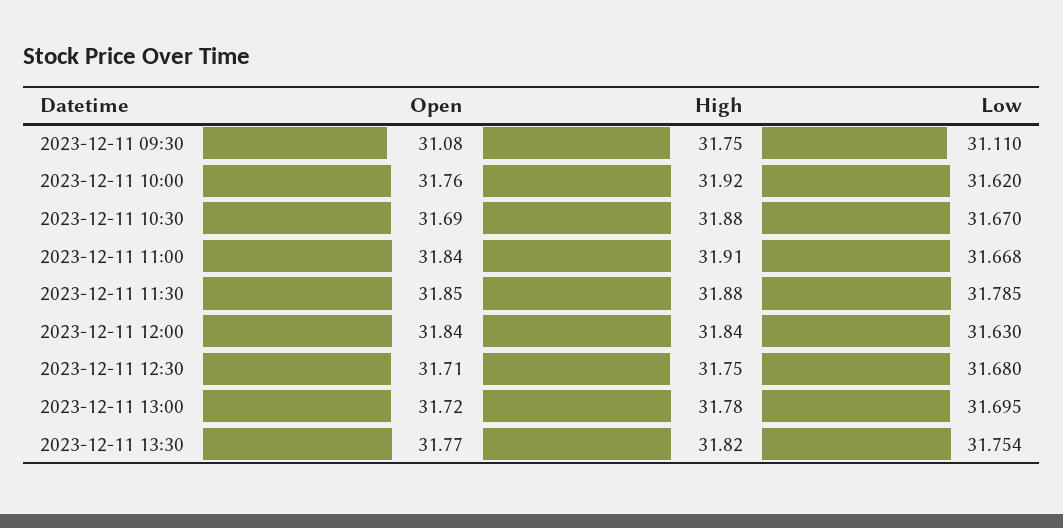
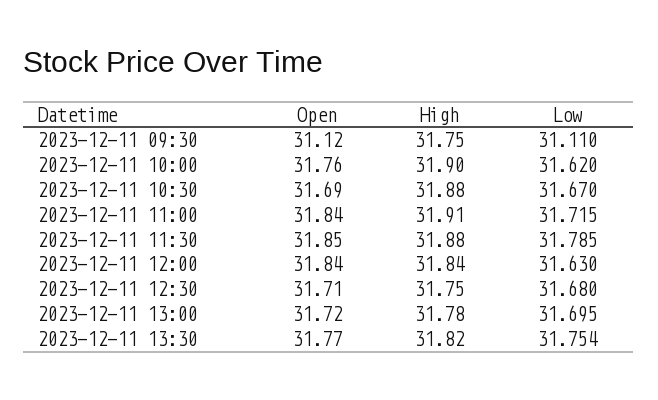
  {
    "Open": {
-     "2023-12-11 09:30": 31.08,
+     "2023-12-11 09:30": 31.12,
      "2023-12-11 10:00": 31.76,
      "2023-12-11 10:30": 31.69,
      "2023-12-11 11:00": 31.84,
      "2023-12-11 11:30": 31.85,
      "2023-12-11 12:00": 31.84,
      "2023-12-11 12:30": 31.71,
      "2023-12-11 13:00": 31.72,
      "2023-12-11 13:30": 31.77
    },
    "High": {
      "2023-12-11 09:30": 31.75,
-     "2023-12-11 10:00": 31.92,
+     "2023-12-11 10:00": 31.9,
      "2023-12-11 10:30": 31.88,
      "2023-12-11 11:00": 31.91,
      "2023-12-11 11:30": 31.88,
      "2023-12-11 12:00": 31.84,
      "2023-12-11 12:30": 31.75,
      "2023-12-11 13:00": 31.78,
      "2023-12-11 13:30": 31.82
    },
    "Low": {
      "2023-12-11 09:30": 31.11,
      "2023-12-11 10:00": 31.62,
      "2023-12-11 10:30": 31.67,
-     "2023-12-11 11:00": 31.668,
+     "2023-12-11 11:00": 31.715,
      "2023-12-11 11:30": 31.785,
      "2023-12-11 12:00": 31.63,
      "2023-12-11 12:30": 31.68,
      "2023-12-11 13:00": 31.695,
      "2023-12-11 13:30": 31.754
    }
  }

